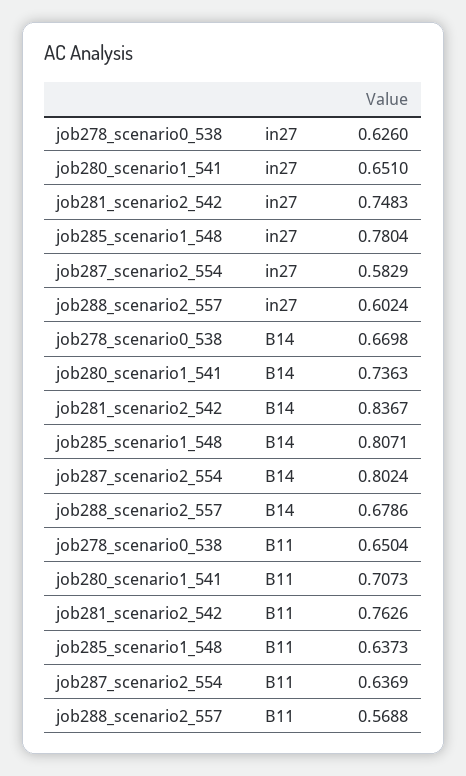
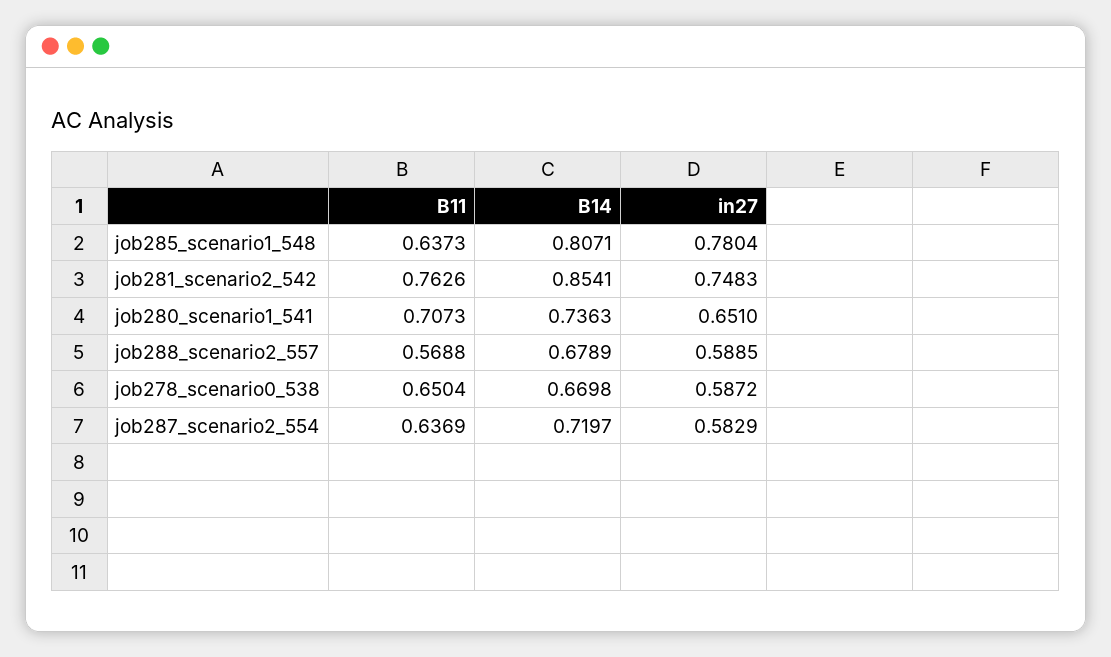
  {
    "job278_scenario0_538": {
-     "in27": 0.626,
+     "in27": 0.5872,
      "B14": 0.6698,
      "B11": 0.6504
    },
    "job280_scenario1_541": {
      "in27": 0.651,
      "B14": 0.7363,
      "B11": 0.7073
    },
    "job281_scenario2_542": {
      "in27": 0.7483,
-     "B14": 0.8367,
+     "B14": 0.8541,
      "B11": 0.7626
    },
    "job285_scenario1_548": {
      "in27": 0.7804,
      "B14": 0.8071,
      "B11": 0.6373
    },
    "job287_scenario2_554": {
      "in27": 0.5829,
-     "B14": 0.8024,
+     "B14": 0.7197,
      "B11": 0.6369
    },
    "job288_scenario2_557": {
-     "in27": 0.6024,
+     "in27": 0.5885,
-     "B14": 0.6786,
+     "B14": 0.6789,
      "B11": 0.5688
    }
  }

